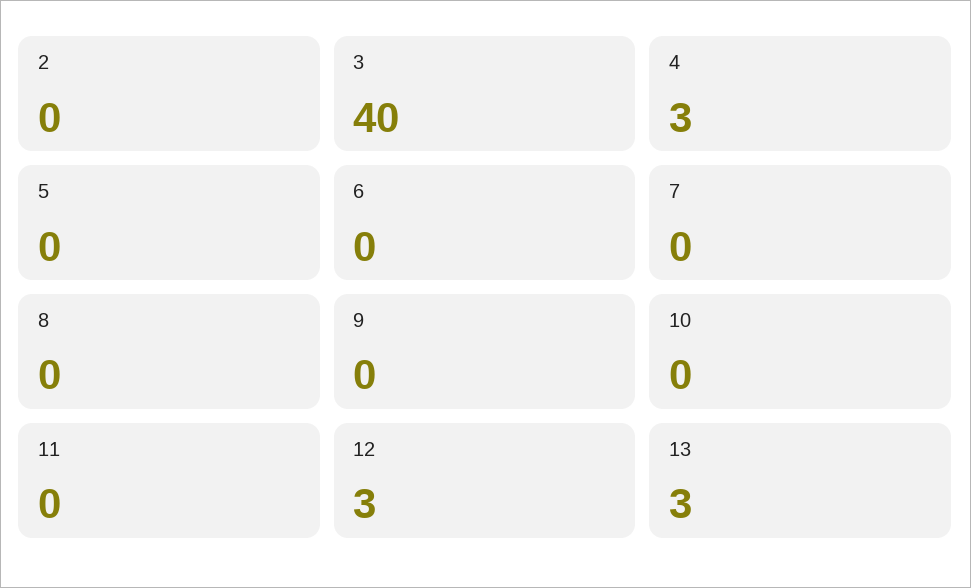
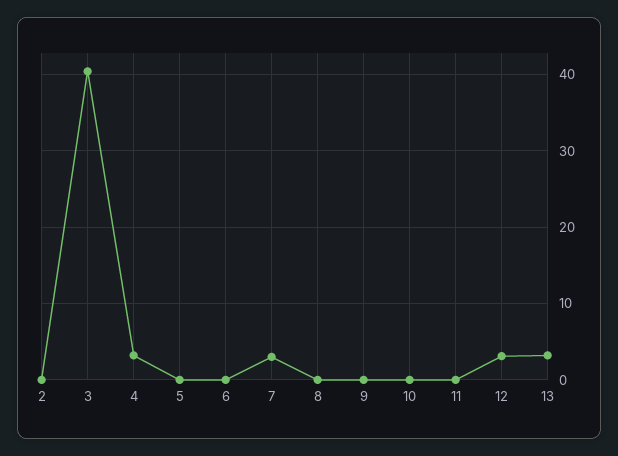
  {
    "2": 0,
    "3": 40,
    "4": 3,
    "5": 0,
    "6": 0,
-   "7": 0,
+   "7": 3,
    "8": 0,
    "9": 0,
    "10": 0,
    "11": 0,
    "12": 3,
    "13": 3
  }

